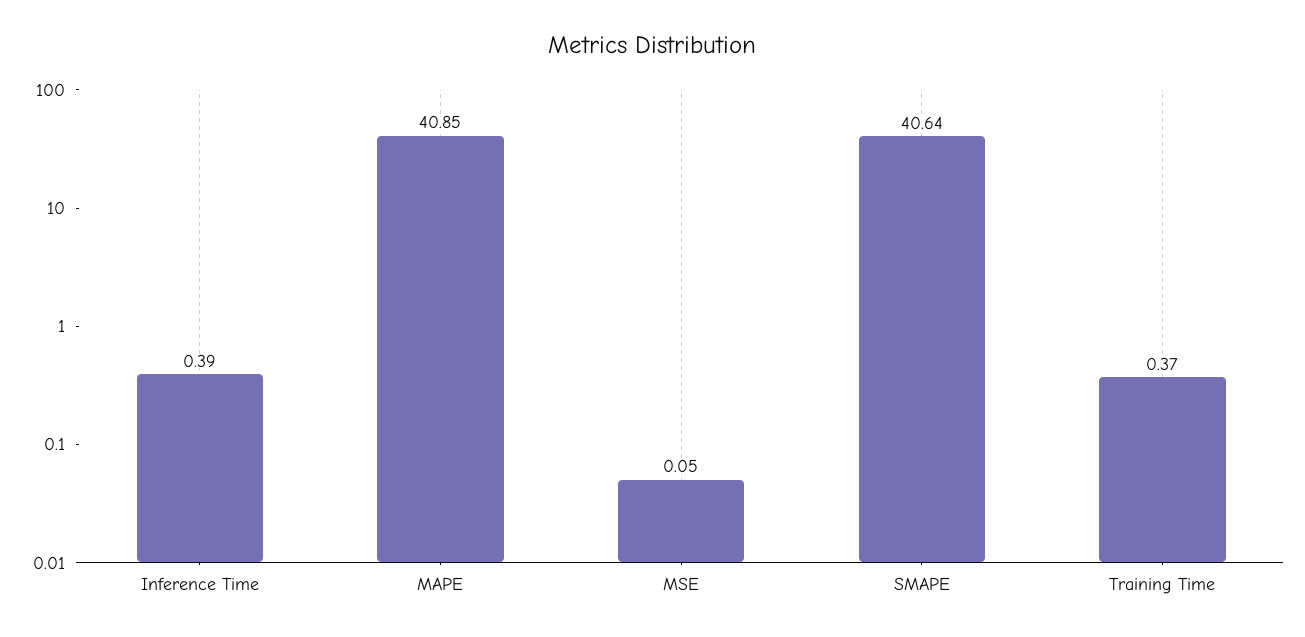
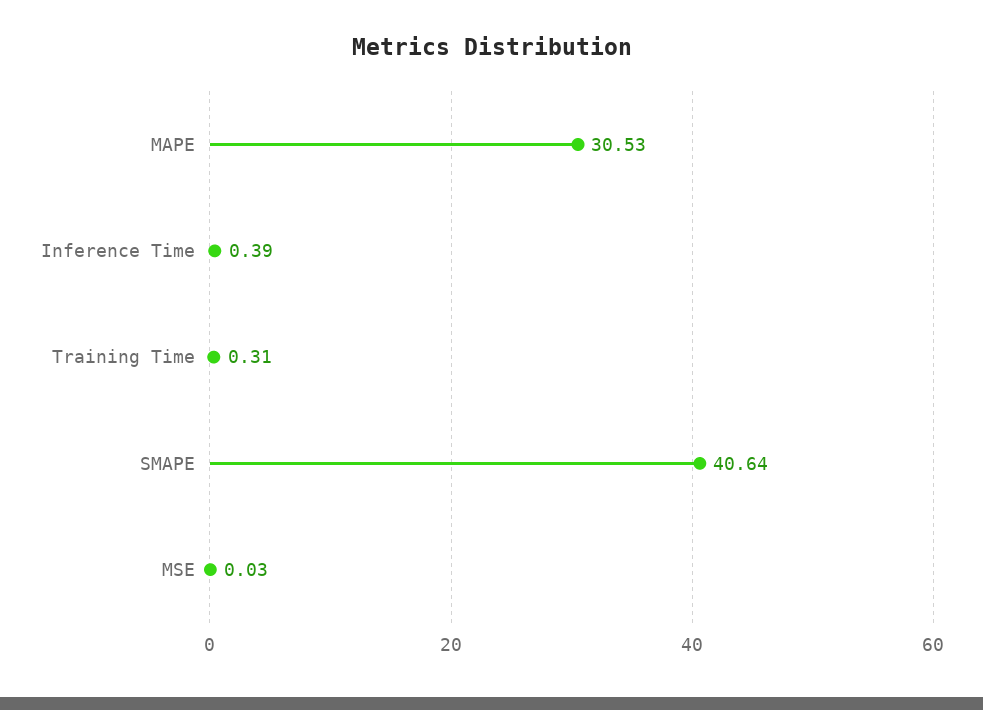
  {
    "Inference Time": 0.39,
-   "MAPE": 40.85,
+   "MAPE": 30.53,
-   "MSE": 0.05,
+   "MSE": 0.03,
    "SMAPE": 40.64,
-   "Training Time": 0.37
+   "Training Time": 0.31
  }

